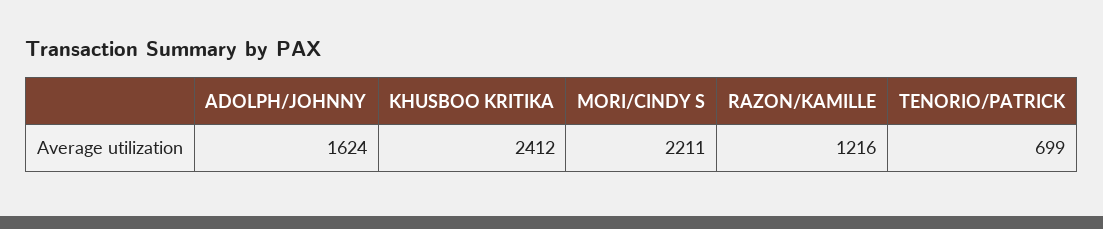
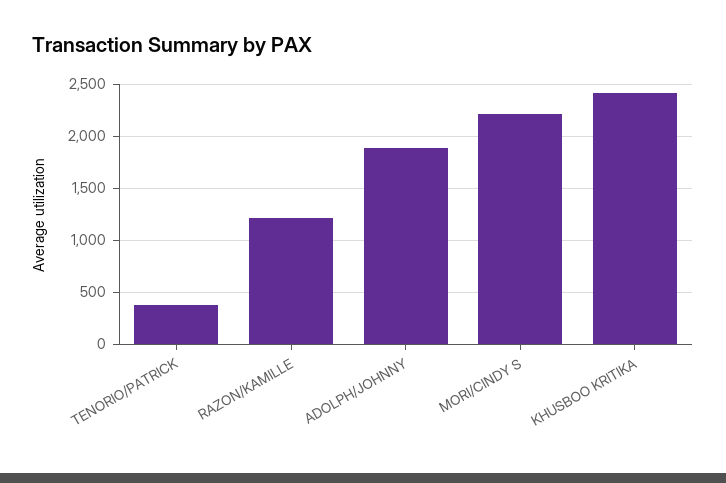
  {
-   "ADOLPH/JOHNNY": 1624,
+   "ADOLPH/JOHNNY": 1900,
    "KHUSBOO KRITIKA": 2412,
    "MORI/CINDY S": 2211,
    "RAZON/KAMILLE": 1216,
-   "TENORIO/PATRICK": 699
+   "TENORIO/PATRICK": 400
  }

